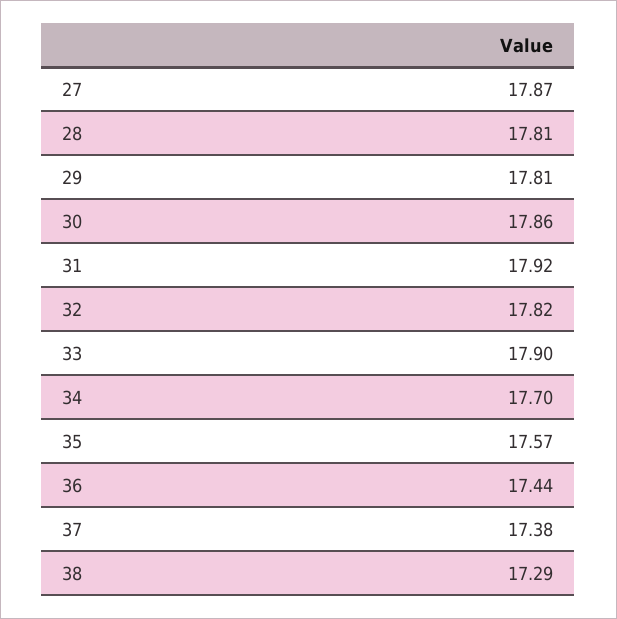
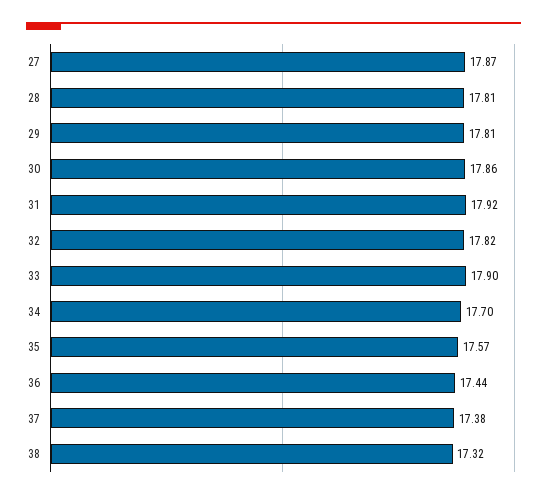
  {
    "27": 17.87,
    "28": 17.81,
    "29": 17.81,
    "30": 17.86,
    "31": 17.92,
    "32": 17.82,
    "33": 17.9,
    "34": 17.7,
    "35": 17.57,
    "36": 17.44,
    "37": 17.38,
-   "38": 17.29
+   "38": 17.32
  }

